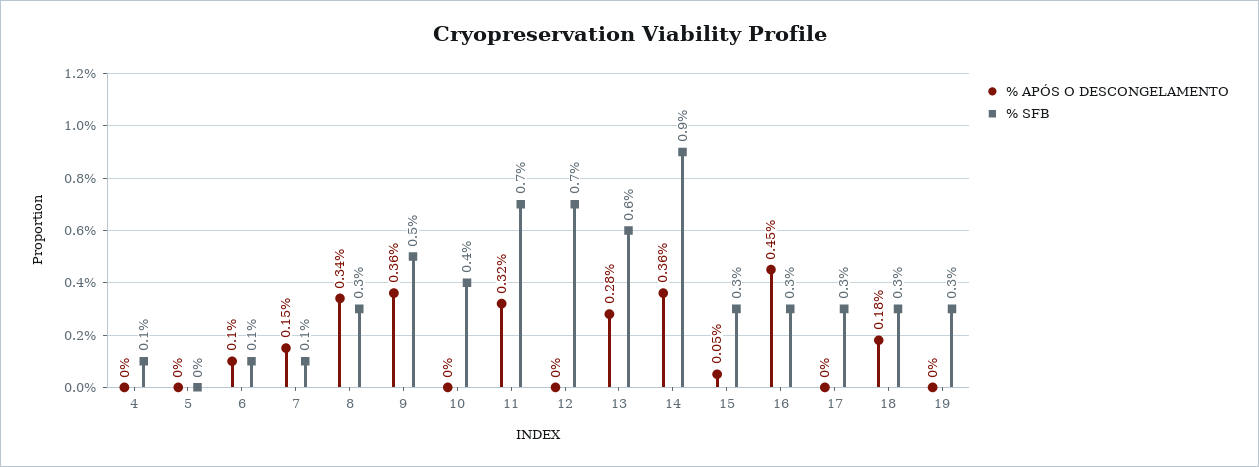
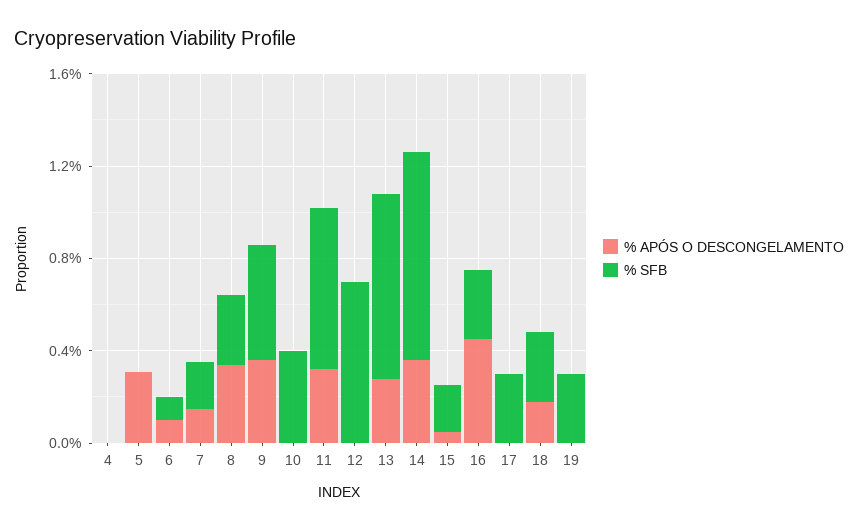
  {
    "% APÓS O DESCONGELAMENTO": {
      "4": 0,
-     "5": 0,
+     "5": 0.3,
      "6": 0.1,
      "7": 0.15,
      "8": 0.34,
      "9": 0.36,
      "10": 0,
      "11": 0.32,
      "12": 0,
      "13": 0.28,
      "14": 0.36,
      "15": 0.05,
      "16": 0.45,
      "17": 0,
      "18": 0.18,
      "19": 0
    },
    "% SFB": {
-     "4": 0.1,
+     "4": 0,
      "5": 0,
      "6": 0.1,
-     "7": 0.1,
+     "7": 0.2,
      "8": 0.3,
      "9": 0.5,
      "10": 0.4,
      "11": 0.7,
      "12": 0.7,
-     "13": 0.6,
+     "13": 0.8,
      "14": 0.9,
-     "15": 0.3,
+     "15": 0.2,
      "16": 0.3,
      "17": 0.3,
      "18": 0.3,
      "19": 0.3
    }
  }

